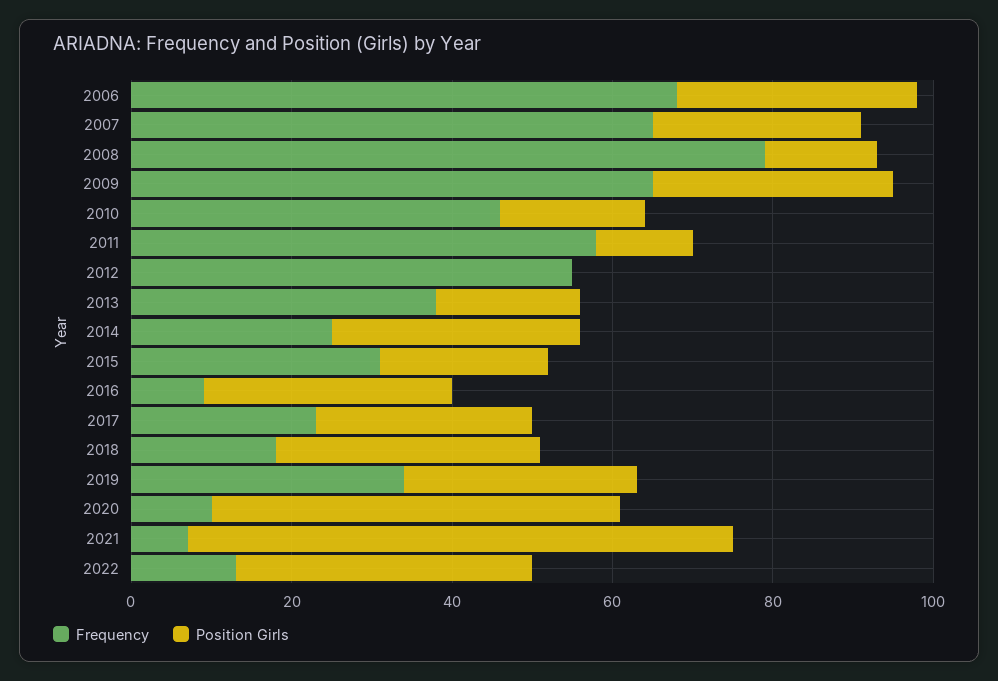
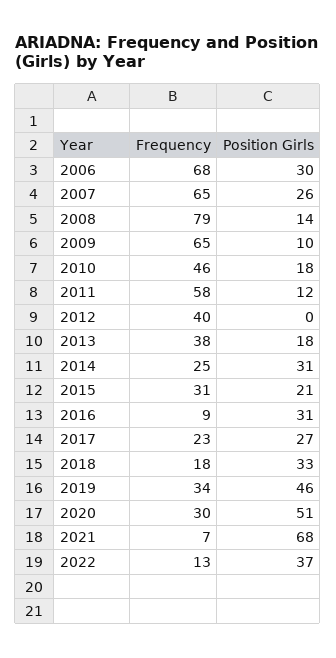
  {
    "Frequency": {
      "2006": 68,
      "2007": 65,
      "2008": 79,
      "2009": 65,
      "2010": 46,
      "2011": 58,
-     "2012": 55,
+     "2012": 40,
      "2013": 38,
      "2014": 25,
      "2015": 31,
      "2016": 9,
      "2017": 23,
      "2018": 18,
      "2019": 34,
-     "2020": 10,
+     "2020": 30,
      "2021": 7,
      "2022": 13
    },
    "Position Girls": {
      "2006": 30,
      "2007": 26,
      "2008": 14,
-     "2009": 30,
+     "2009": 10,
      "2010": 18,
      "2011": 12,
      "2012": 0,
      "2013": 18,
      "2014": 31,
      "2015": 21,
      "2016": 31,
      "2017": 27,
      "2018": 33,
-     "2019": 30,
+     "2019": 46,
      "2020": 51,
      "2021": 68,
      "2022": 37
    }
  }

